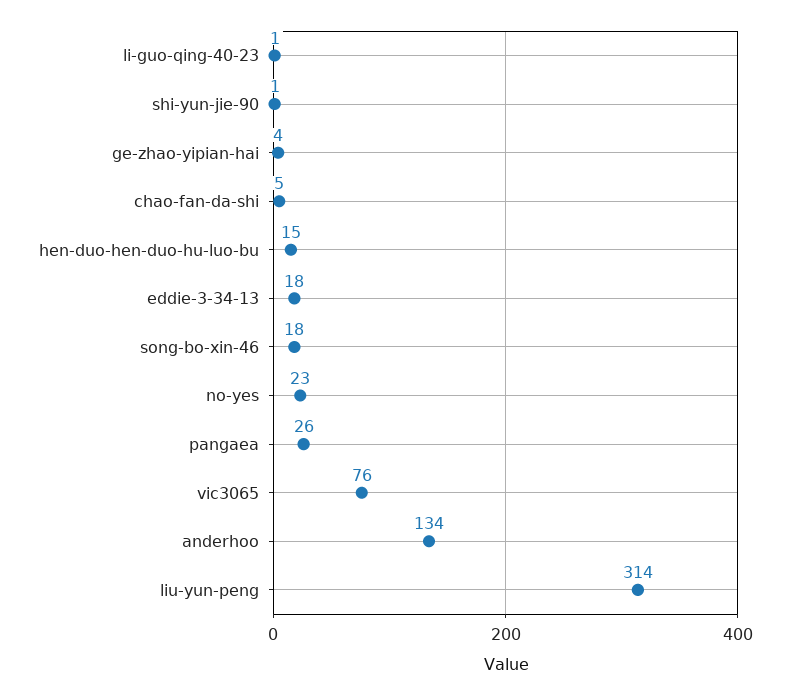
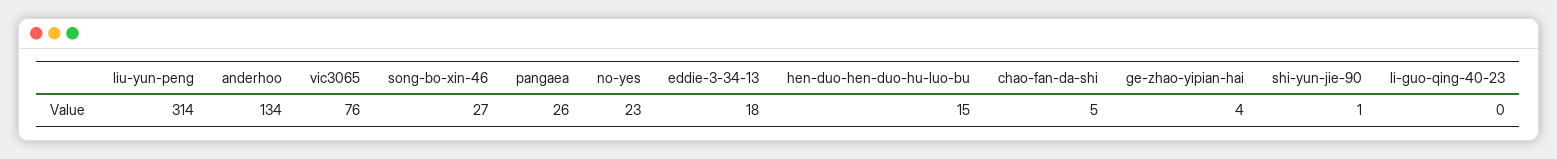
  {
-   "li-guo-qing-40-23": 1,
+   "li-guo-qing-40-23": 0,
    "shi-yun-jie-90": 1,
    "ge-zhao-yipian-hai": 4,
    "chao-fan-da-shi": 5,
    "hen-duo-hen-duo-hu-luo-bu": 15,
    "eddie-3-34-13": 18,
-   "song-bo-xin-46": 18,
+   "song-bo-xin-46": 27,
    "no-yes": 23,
    "pangaea": 26,
    "vic3065": 76,
    "anderhoo": 134,
    "liu-yun-peng": 314
  }

